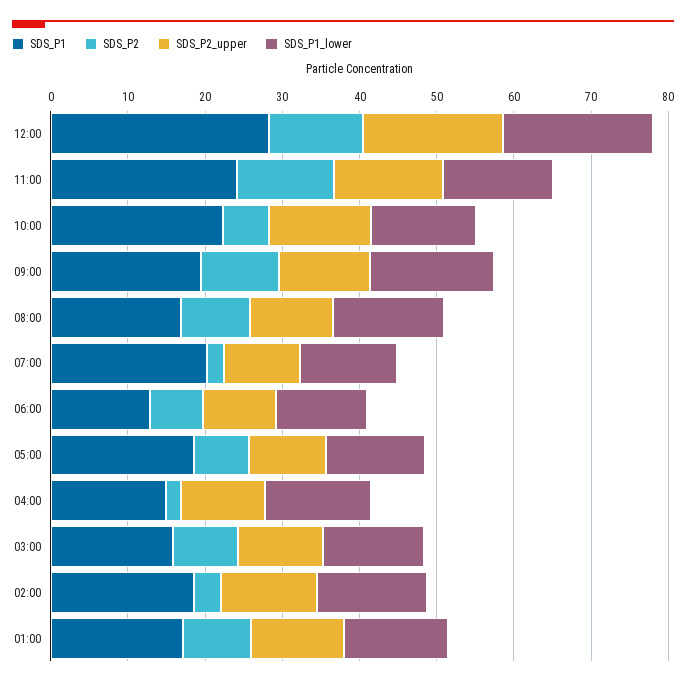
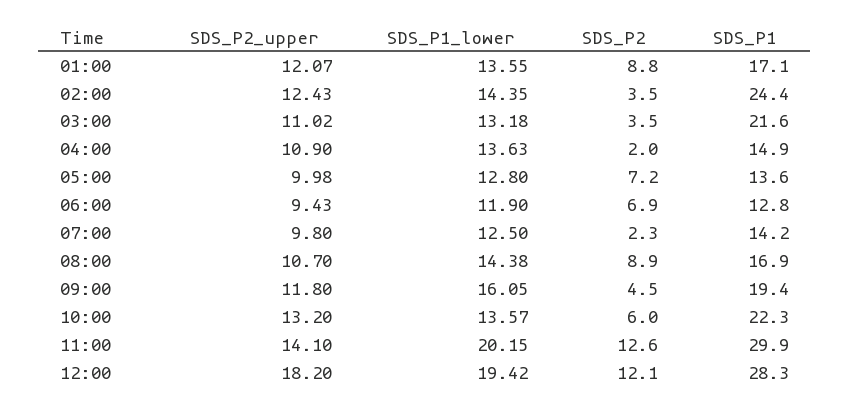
  {
    "SDS_P1": {
      "12:00": 28.3,
-     "11:00": 24,
+     "11:00": 29.9,
      "10:00": 22.3,
      "09:00": 19.4,
      "08:00": 16.9,
-     "07:00": 20,
+     "07:00": 14.2,
      "06:00": 12.8,
-     "05:00": 18,
+     "05:00": 13.6,
      "04:00": 14.9,
-     "03:00": 16,
+     "03:00": 21.6,
-     "02:00": 18,
+     "02:00": 24.4,
      "01:00": 17.1
    },
    "SDS_P2": {
      "12:00": 12.1,
      "11:00": 12.6,
      "10:00": 6,
-     "09:00": 10,
+     "09:00": 4.5,
      "08:00": 8.9,
      "07:00": 2.3,
      "06:00": 6.9,
      "05:00": 7.2,
      "04:00": 2,
-     "03:00": 8,
+     "03:00": 3.5,
      "02:00": 3.5,
      "01:00": 8.8
    },
    "SDS_P2_upper": {
      "12:00": 18.2,
      "11:00": 14.1,
      "10:00": 13.2,
      "09:00": 11.8,
      "08:00": 10.7,
      "07:00": 9.8,
      "06:00": 9.43,
      "05:00": 9.98,
      "04:00": 10.9,
      "03:00": 11.02,
      "02:00": 12.43,
      "01:00": 12.07
    },
    "SDS_P1_lower": {
      "12:00": 19.42,
-     "11:00": 14,
+     "11:00": 20.15,
      "10:00": 13.57,
      "09:00": 16.05,
      "08:00": 14.38,
      "07:00": 12.5,
      "06:00": 11.9,
      "05:00": 12.8,
      "04:00": 13.63,
      "03:00": 13.18,
      "02:00": 14.35,
      "01:00": 13.55
    }
  }

